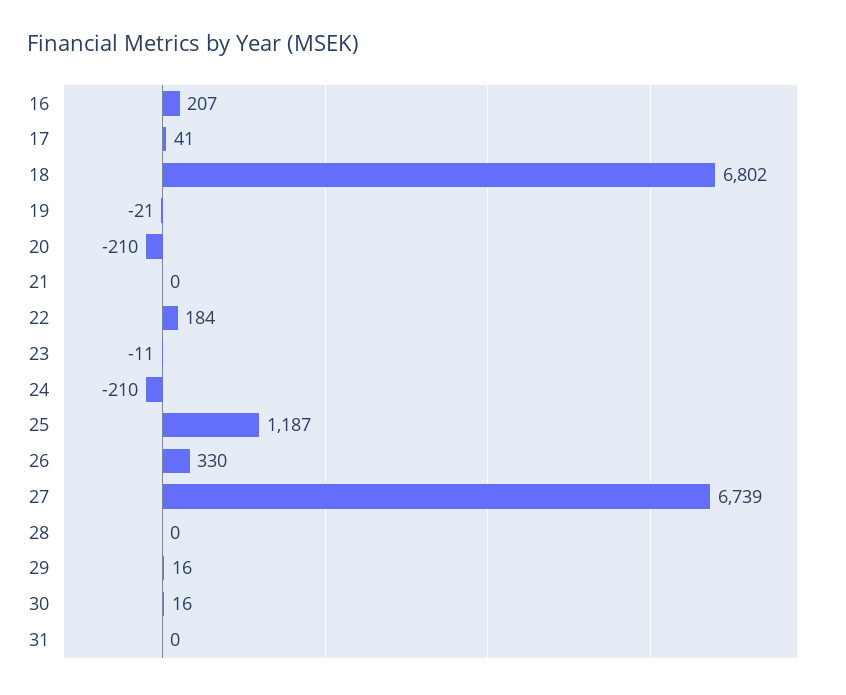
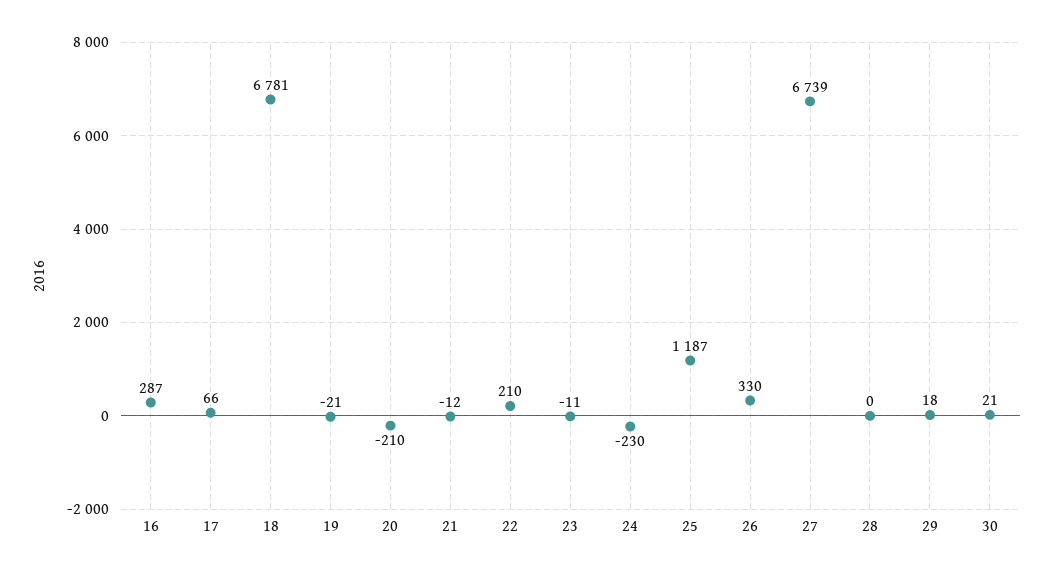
  {
-   "16": 207,
+   "16": 287,
-   "17": 41,
+   "17": 66,
-   "18": 6802,
+   "18": 6781,
    "19": -21,
    "20": -210,
-   "21": 0,
+   "21": -12,
-   "22": 184,
+   "22": 210,
    "23": -11,
-   "24": -210,
+   "24": -230,
    "25": 1187,
    "26": 330,
    "27": 6739,
    "28": 0,
-   "29": 16,
+   "29": 18,
-   "30": 16,
+   "30": 21
-   "31": 0
  }

